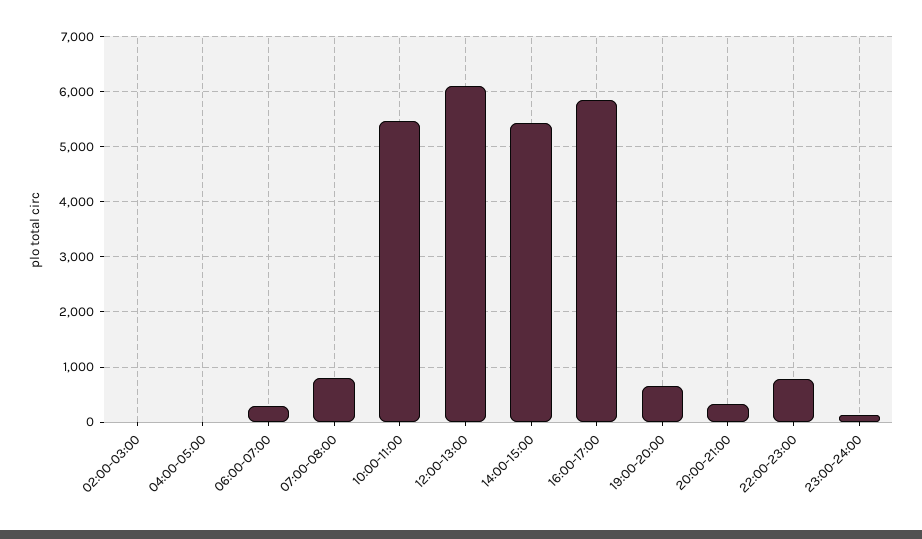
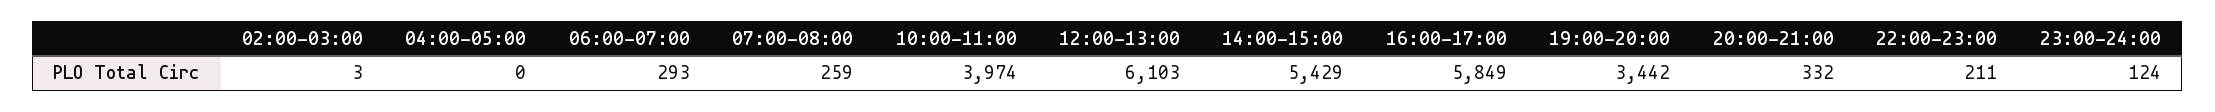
  {
    "02:00-03:00": 3,
    "04:00-05:00": 0,
    "06:00-07:00": 293,
-   "07:00-08:00": 800,
+   "07:00-08:00": 259,
-   "10:00-11:00": 5400,
+   "10:00-11:00": 3974,
    "12:00-13:00": 6103,
    "14:00-15:00": 5429,
    "16:00-17:00": 5849,
-   "19:00-20:00": 600,
+   "19:00-20:00": 3442,
    "20:00-21:00": 332,
-   "22:00-23:00": 800,
+   "22:00-23:00": 211,
    "23:00-24:00": 124
  }

